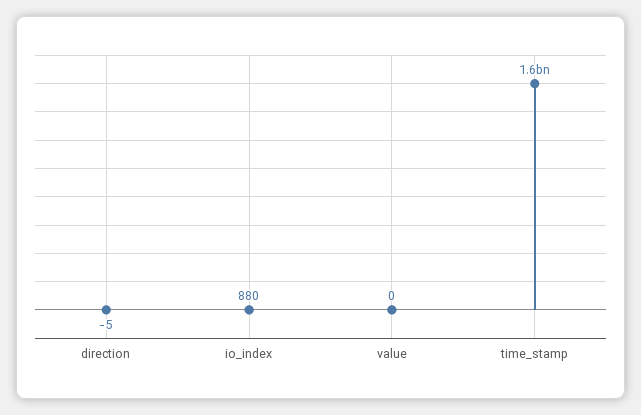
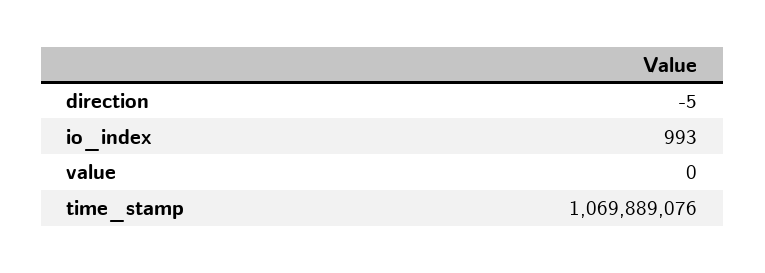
  {
    "direction": -5,
-   "io_index": 880,
+   "io_index": 993,
    "value": 0,
-   "time_stamp": 1600000000
+   "time_stamp": 1069889076
  }

